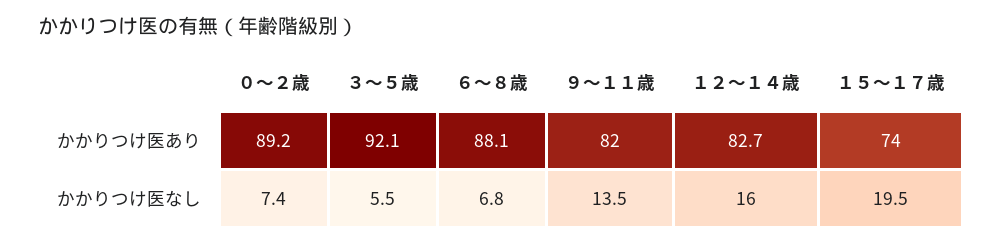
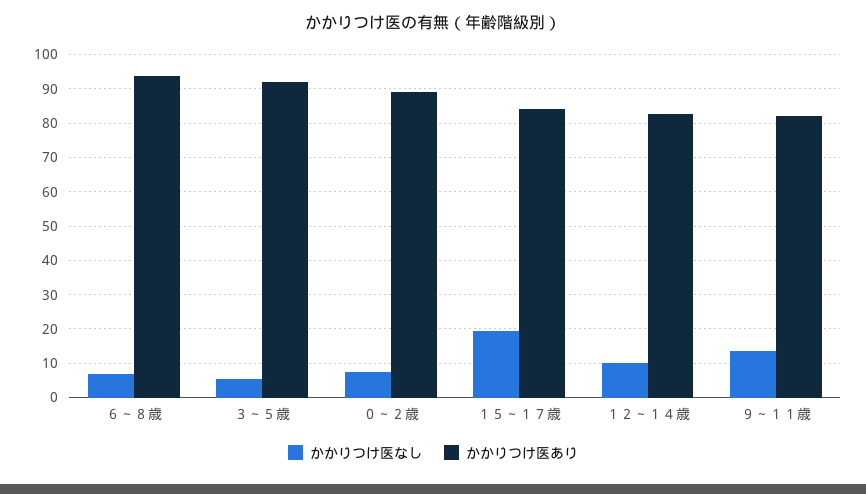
  {
    "かかりつけ医あり": {
      "０～２歳": 89.2,
      "３～５歳": 92.1,
-     "６～８歳": 88.1,
+     "６～８歳": 94,
      "９～１１歳": 82,
      "１２～１４歳": 82.7,
-     "１５～１７歳": 74
+     "１５～１７歳": 84
    },
    "かかりつけ医なし": {
      "０～２歳": 7.4,
      "３～５歳": 5.5,
      "６～８歳": 6.8,
      "９～１１歳": 13.5,
-     "１２～１４歳": 16,
+     "１２～１４歳": 10,
      "１５～１７歳": 19.5
    }
  }

